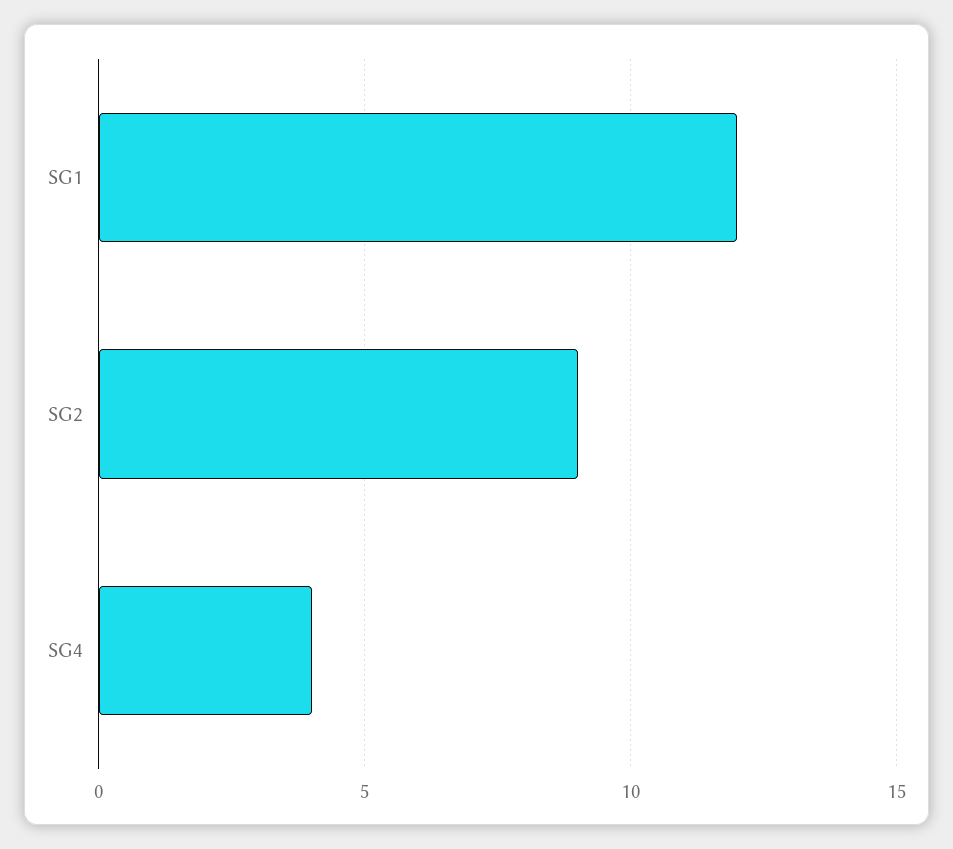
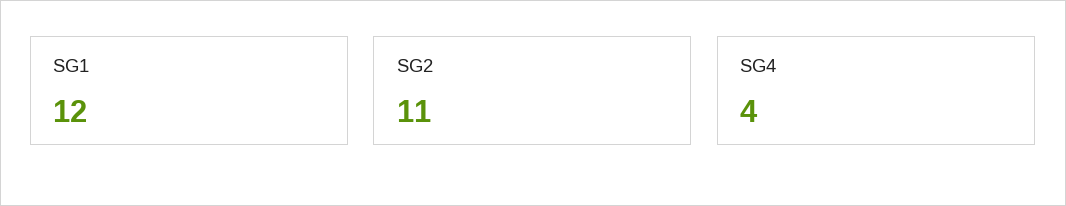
  {
    "SG1": 12,
-   "SG2": 9,
+   "SG2": 11,
    "SG4": 4
  }

